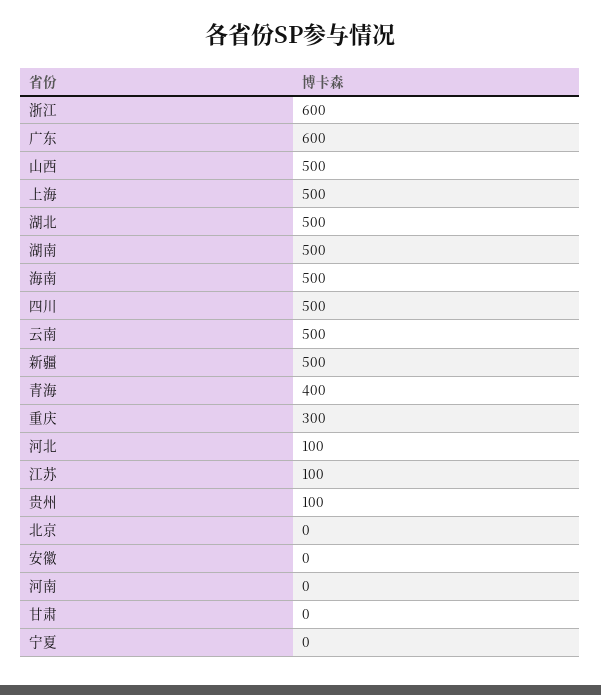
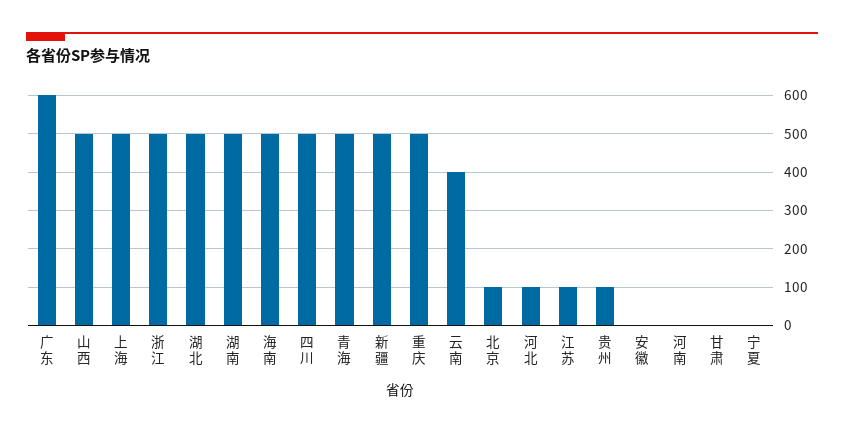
  {
-   "浙江": 600,
+   "浙江": 500,
    "广东": 600,
    "山西": 500,
    "上海": 500,
    "湖北": 500,
    "湖南": 500,
    "海南": 500,
    "四川": 500,
-   "云南": 500,
+   "云南": 400,
    "新疆": 500,
-   "青海": 400,
+   "青海": 500,
-   "重庆": 300,
+   "重庆": 500,
    "河北": 100,
    "江苏": 100,
    "贵州": 100,
-   "北京": 0,
+   "北京": 100,
    "安徽": 0,
    "河南": 0,
    "甘肃": 0,
    "宁夏": 0
  }

